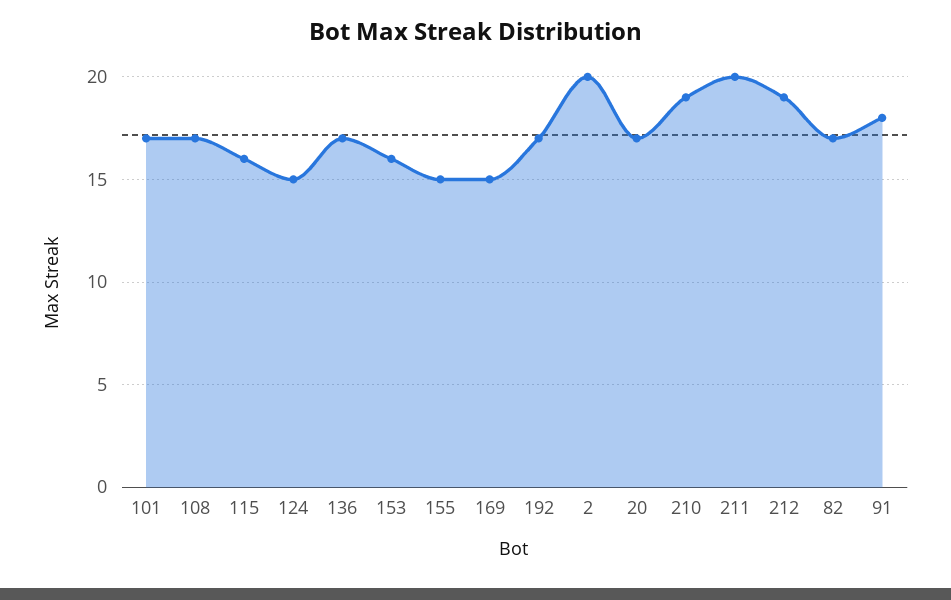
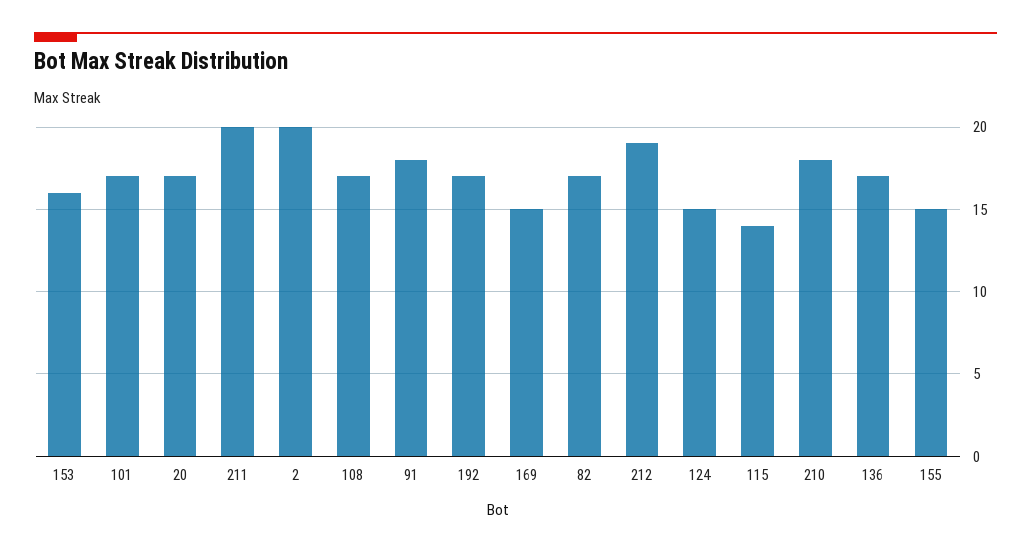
  {
    "101": 17,
    "108": 17,
-   "115": 16,
+   "115": 14,
    "124": 15,
    "136": 17,
    "153": 16,
    "155": 15,
    "169": 15,
    "192": 17,
    "2": 20,
    "20": 17,
-   "210": 19,
+   "210": 18,
    "211": 20,
    "212": 19,
    "82": 17,
    "91": 18
  }

